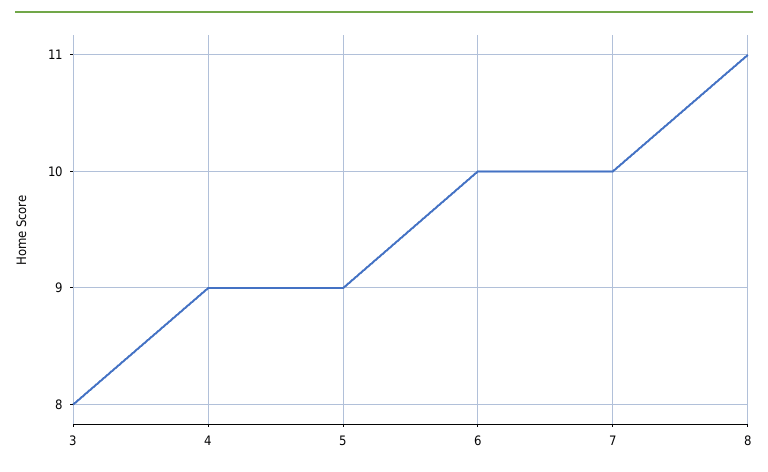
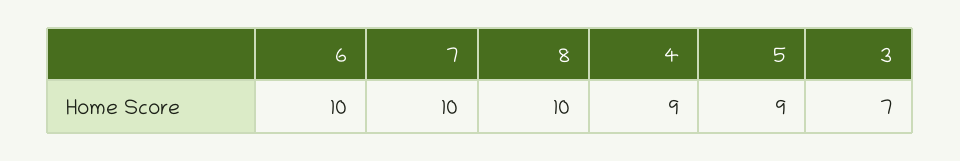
  {
-   "3": 8,
+   "3": 7,
    "4": 9,
    "5": 9,
    "6": 10,
    "7": 10,
-   "8": 11
+   "8": 10
  }

